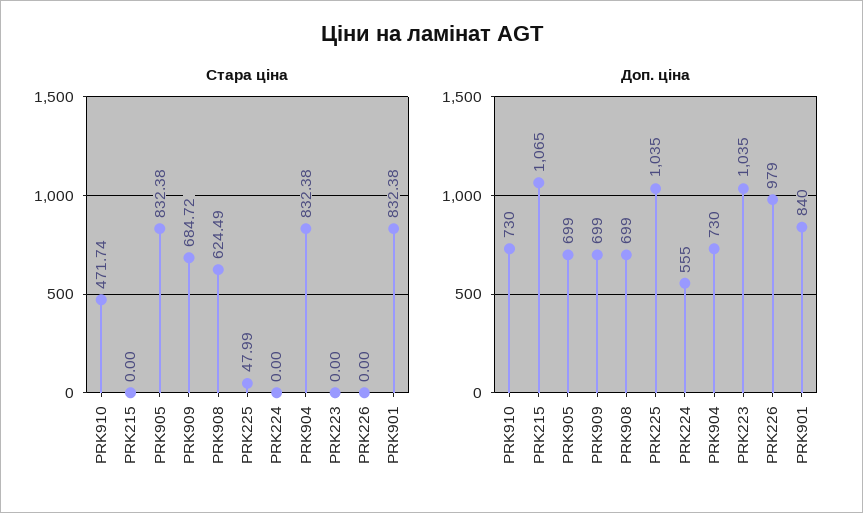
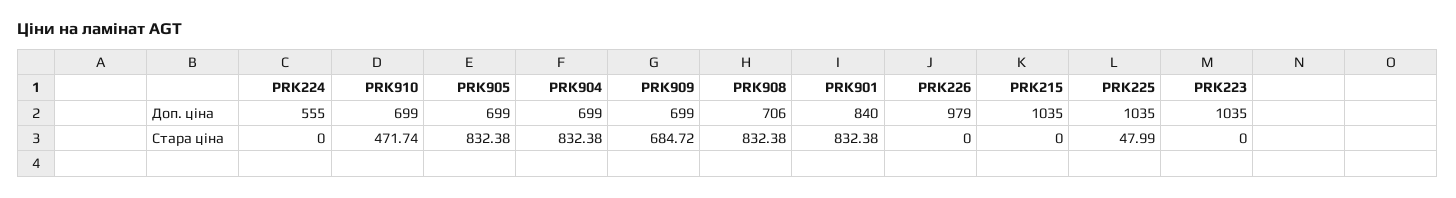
  {
    "Стара ціна": {
      "PRK910": 471.74,
      "PRK215": 0,
      "PRK905": 832.38,
      "PRK909": 684.72,
-     "PRK908": 624.49,
+     "PRK908": 832.38,
      "PRK225": 47.99,
      "PRK224": 0,
      "PRK904": 832.38,
      "PRK223": 0,
      "PRK226": 0,
      "PRK901": 832.38
    },
    "Доп. ціна": {
-     "PRK910": 730,
+     "PRK910": 699,
-     "PRK215": 1065,
+     "PRK215": 1035,
      "PRK905": 699,
      "PRK909": 699,
-     "PRK908": 699,
+     "PRK908": 706,
      "PRK225": 1035,
      "PRK224": 555,
-     "PRK904": 730,
+     "PRK904": 699,
      "PRK223": 1035,
      "PRK226": 979,
      "PRK901": 840
    }
  }

